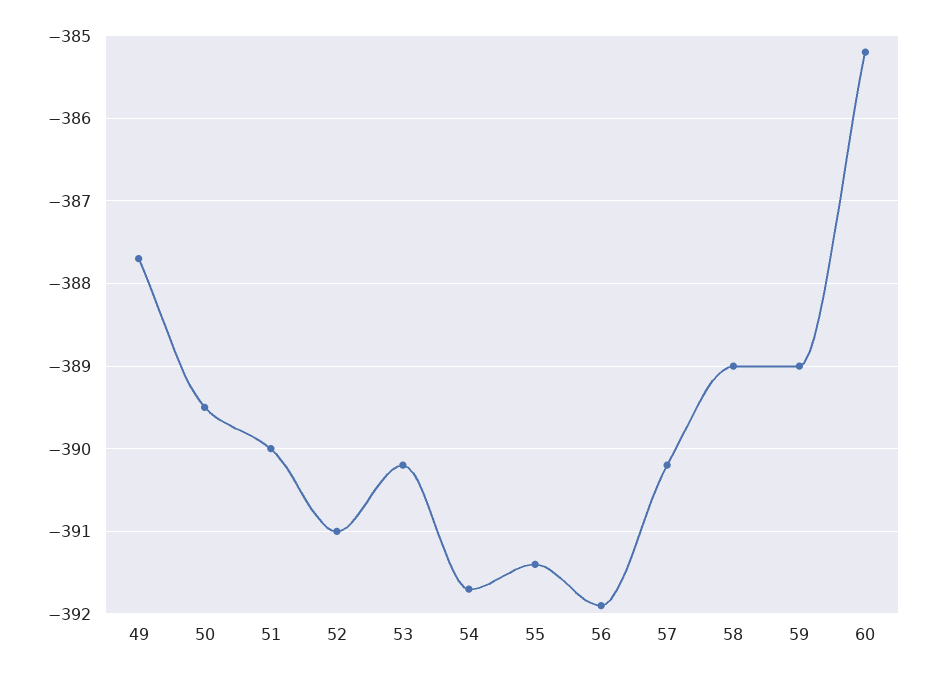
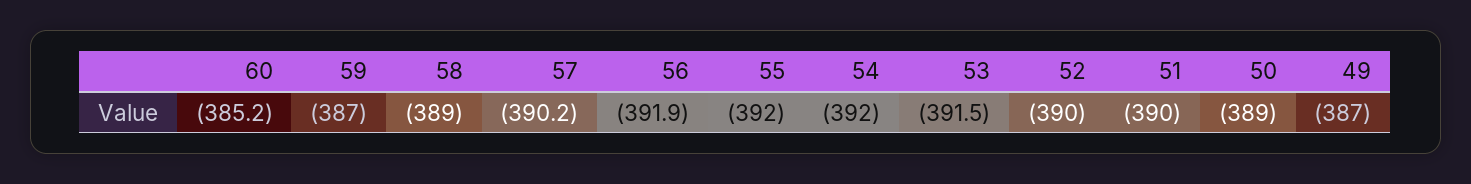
  {
-   "49": -387.7,
+   "49": -387,
-   "50": -389.5,
+   "50": -389,
    "51": -390,
-   "52": -391,
+   "52": -390,
-   "53": -390.2,
+   "53": -391.5,
-   "54": -391.7,
+   "54": -392,
-   "55": -391.4,
+   "55": -392,
    "56": -391.9,
    "57": -390.2,
    "58": -389,
-   "59": -389,
+   "59": -387,
    "60": -385.2
  }

